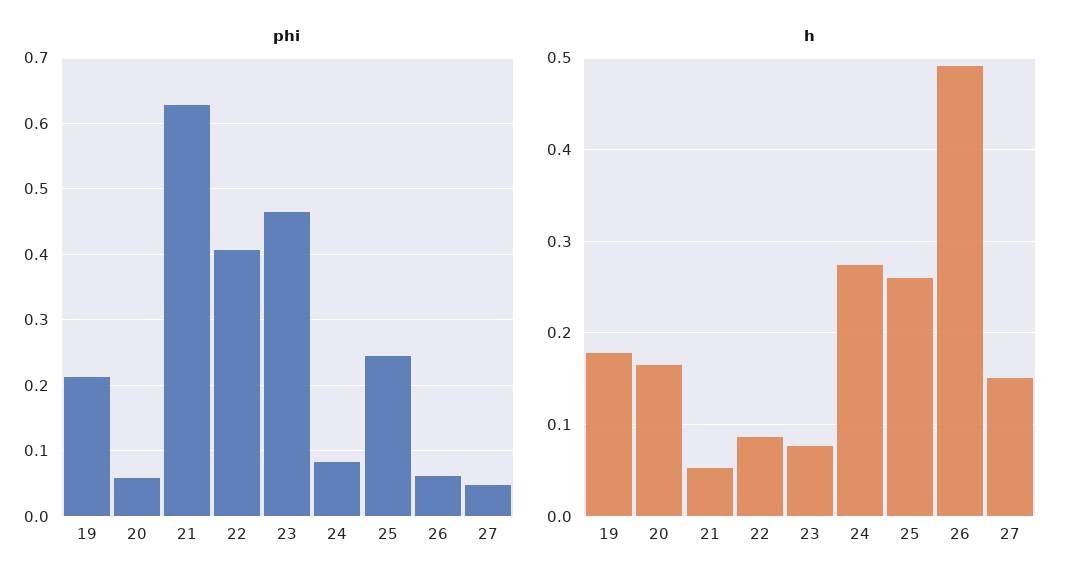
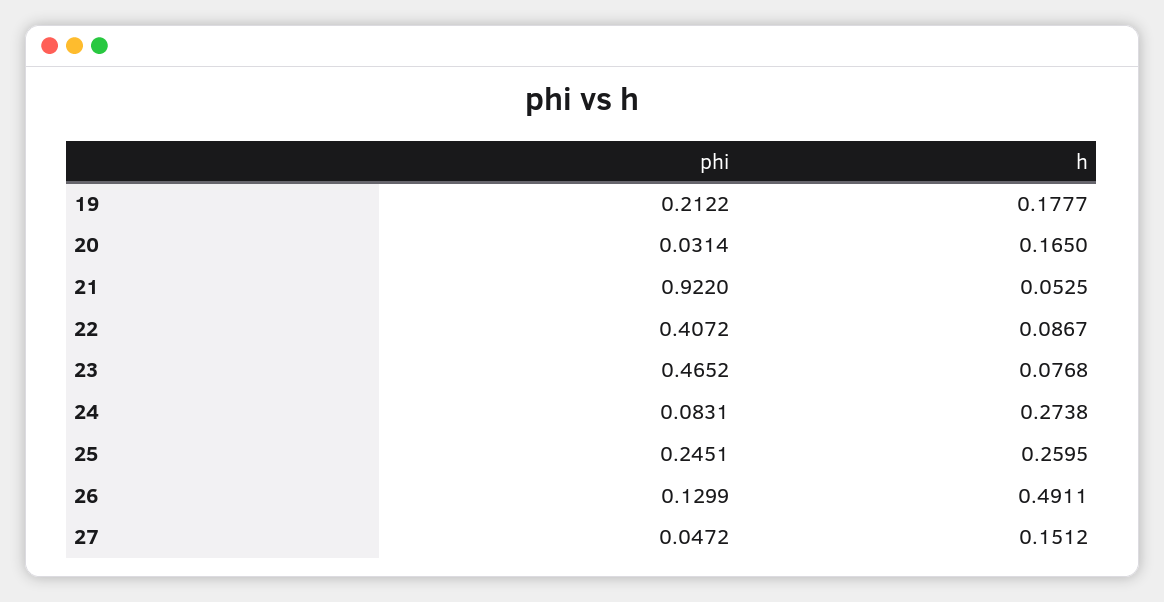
  {
    "phi": {
      "19": 0.2122,
-     "20": 0.06,
+     "20": 0.0314,
-     "21": 0.63,
+     "21": 0.922,
      "22": 0.4072,
      "23": 0.4652,
      "24": 0.0831,
      "25": 0.2451,
-     "26": 0.06,
+     "26": 0.1299,
      "27": 0.0472
    },
    "h": {
      "19": 0.1777,
      "20": 0.165,
      "21": 0.0525,
      "22": 0.0867,
      "23": 0.0768,
      "24": 0.2738,
      "25": 0.2595,
      "26": 0.4911,
      "27": 0.1512
    }
  }

